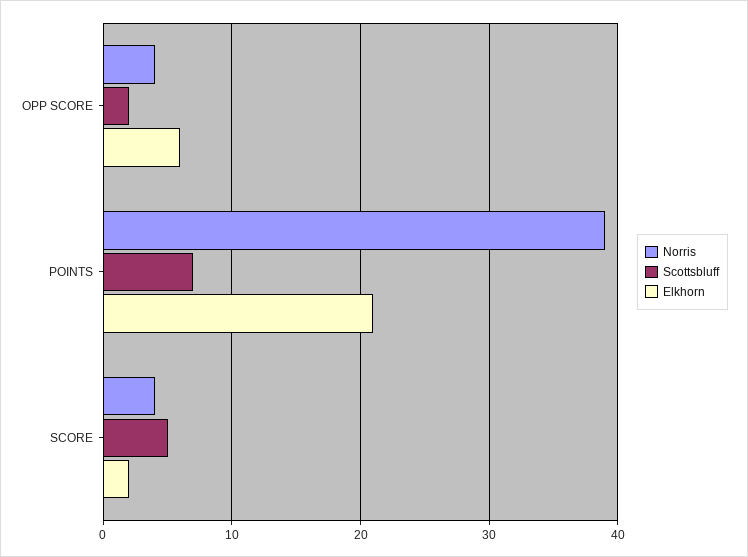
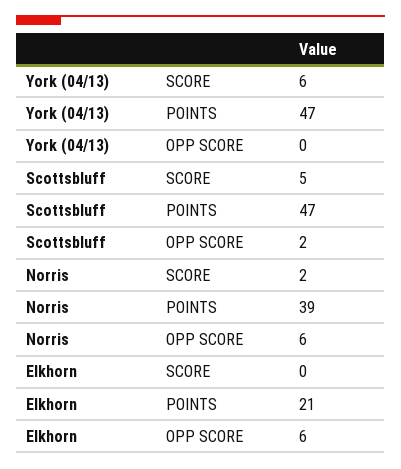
  {
    "Norris": {
-     "OPP SCORE": 4,
+     "OPP SCORE": 6,
      "POINTS": 39,
-     "SCORE": 4
+     "SCORE": 2
    },
    "Scottsbluff": {
      "OPP SCORE": 2,
-     "POINTS": 7,
+     "POINTS": 47,
      "SCORE": 5
    },
    "Elkhorn": {
      "OPP SCORE": 6,
      "POINTS": 21,
-     "SCORE": 2
+     "SCORE": 0
-   }
+   },
+   "York (04/13)": {
+     "SCORE": 6,
+     "POINTS": 47,
+     "OPP SCORE": 0
+   }
  }

